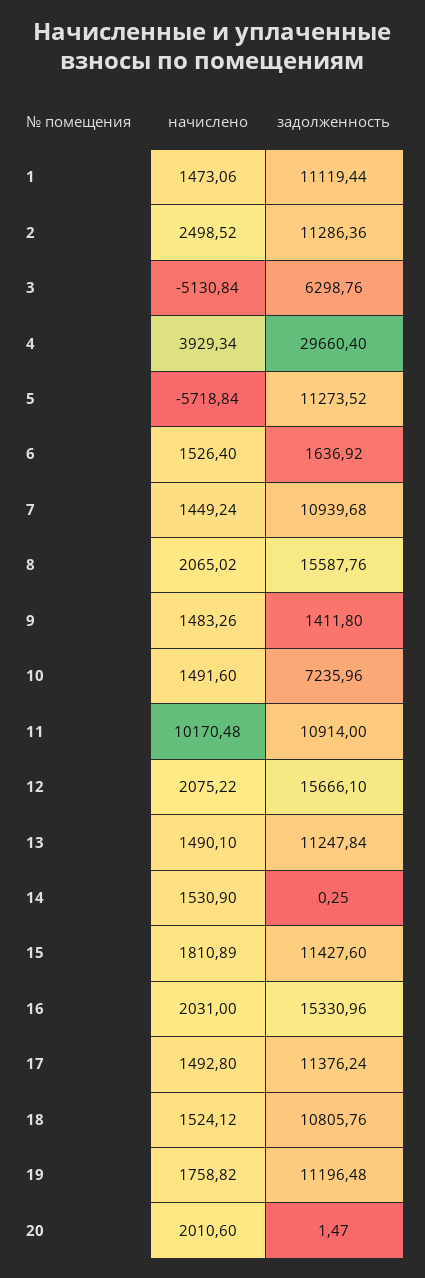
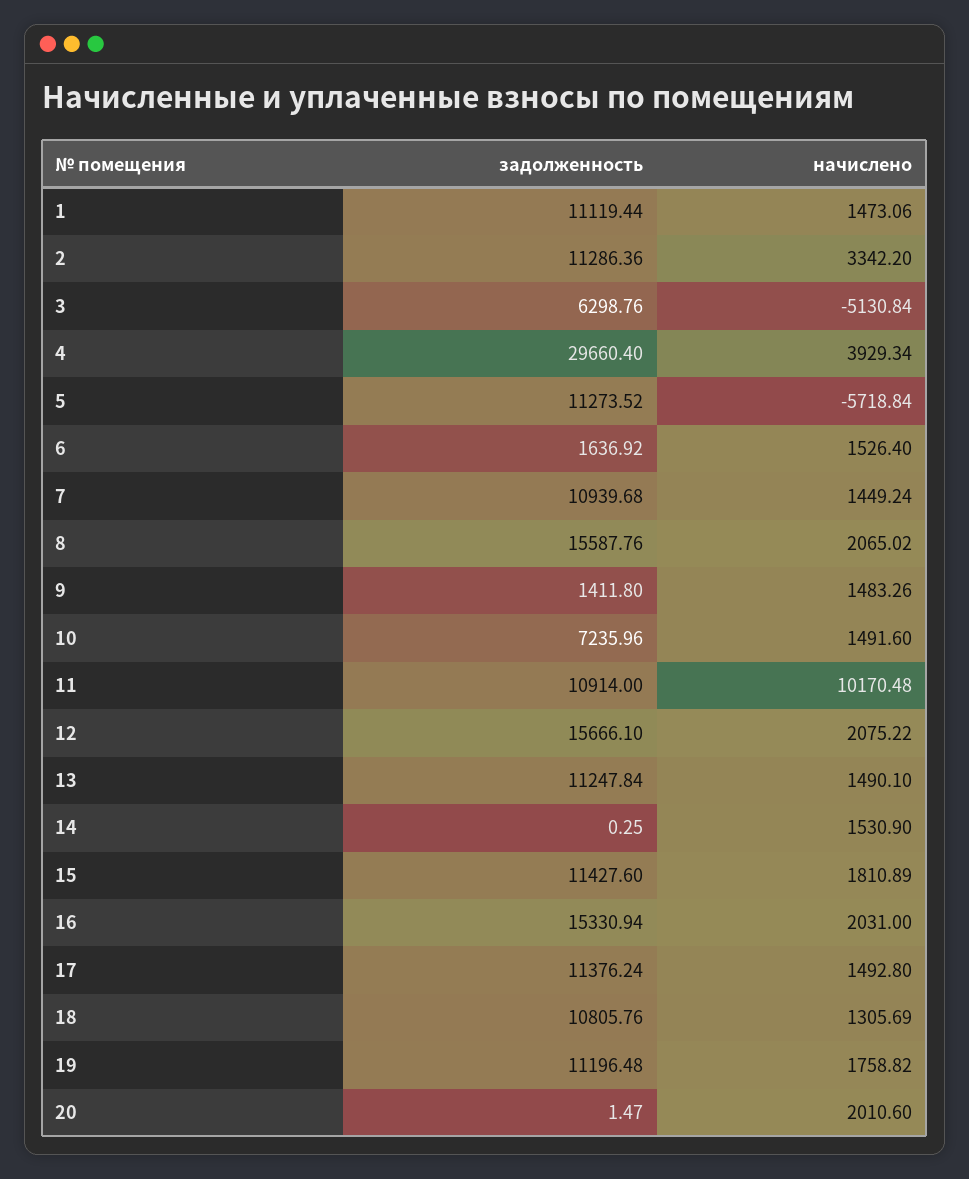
  {
    "начислено": {
      "1": 1473.06,
-     "2": 2498.52,
+     "2": 3342.2,
      "3": -5130.84,
      "4": 3929.34,
      "5": -5718.84,
      "6": 1526.4,
      "7": 1449.24,
      "8": 2065.02,
      "9": 1483.26,
      "10": 1491.6,
      "11": 10170.48,
      "12": 2075.22,
      "13": 1490.1,
      "14": 1530.9,
      "15": 1810.89,
      "16": 2031,
      "17": 1492.8,
-     "18": 1524.12,
+     "18": 1305.69,
      "19": 1758.82,
      "20": 2010.6
    },
    "задолженность": {
      "1": 11119.44,
      "2": 11286.36,
      "3": 6298.76,
      "4": 29660.4,
      "5": 11273.52,
      "6": 1636.92,
      "7": 10939.68,
      "8": 15587.76,
      "9": 1411.8,
      "10": 7235.96,
      "11": 10914,
      "12": 15666.1,
      "13": 11247.84,
      "14": 0.25,
      "15": 11427.6,
-     "16": 15330.96,
+     "16": 15330.94,
      "17": 11376.24,
      "18": 10805.76,
      "19": 11196.48,
      "20": 1.47
    }
  }

